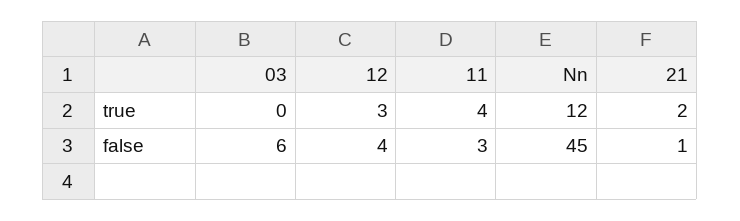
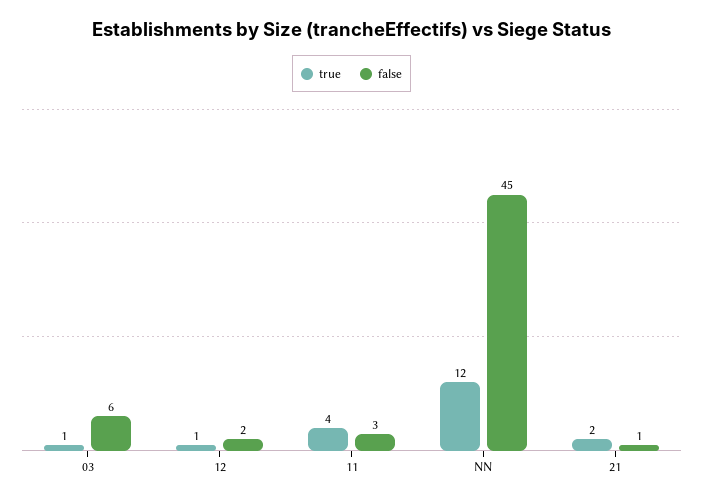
  {
    "true": {
-     "03": 0,
+     "03": 1,
-     "12": 3,
+     "12": 1,
      "11": 4,
      "Nn": 12,
      "21": 2
    },
    "false": {
      "03": 6,
-     "12": 4,
+     "12": 2,
      "11": 3,
      "Nn": 45,
      "21": 1
    }
  }

